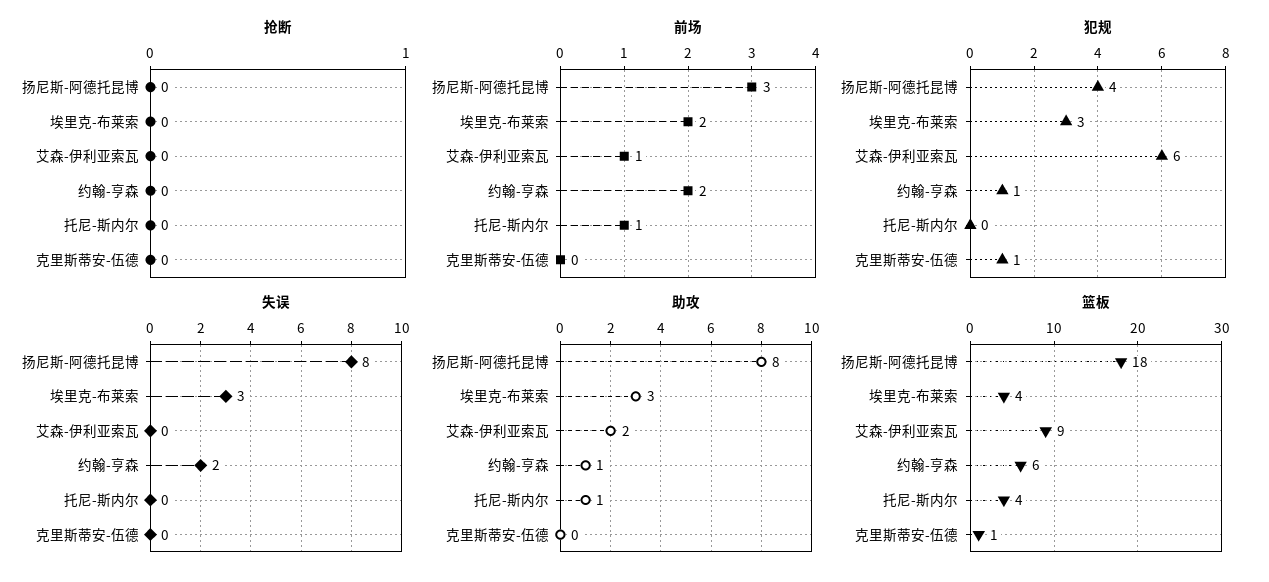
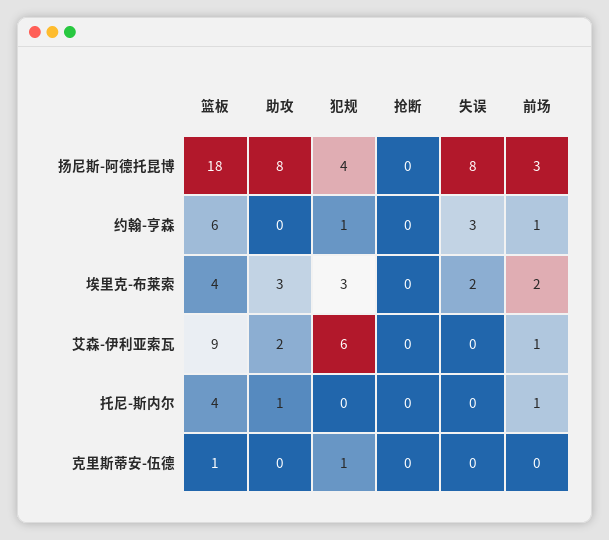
  {
    "抢断": {
      "扬尼斯-阿德托昆博": 0,
      "埃里克-布莱索": 0,
      "艾森-伊利亚索瓦": 0,
      "约翰-亨森": 0,
      "托尼-斯内尔": 0,
      "克里斯蒂安-伍德": 0
    },
    "前场": {
      "扬尼斯-阿德托昆博": 3,
      "埃里克-布莱索": 2,
      "艾森-伊利亚索瓦": 1,
-     "约翰-亨森": 2,
+     "约翰-亨森": 1,
      "托尼-斯内尔": 1,
      "克里斯蒂安-伍德": 0
    },
    "犯规": {
      "扬尼斯-阿德托昆博": 4,
      "埃里克-布莱索": 3,
      "艾森-伊利亚索瓦": 6,
      "约翰-亨森": 1,
      "托尼-斯内尔": 0,
      "克里斯蒂安-伍德": 1
    },
    "失误": {
      "扬尼斯-阿德托昆博": 8,
-     "埃里克-布莱索": 3,
+     "埃里克-布莱索": 2,
      "艾森-伊利亚索瓦": 0,
-     "约翰-亨森": 2,
+     "约翰-亨森": 3,
      "托尼-斯内尔": 0,
      "克里斯蒂安-伍德": 0
    },
    "助攻": {
      "扬尼斯-阿德托昆博": 8,
      "埃里克-布莱索": 3,
      "艾森-伊利亚索瓦": 2,
-     "约翰-亨森": 1,
+     "约翰-亨森": 0,
      "托尼-斯内尔": 1,
      "克里斯蒂安-伍德": 0
    },
    "篮板": {
      "扬尼斯-阿德托昆博": 18,
      "埃里克-布莱索": 4,
      "艾森-伊利亚索瓦": 9,
      "约翰-亨森": 6,
      "托尼-斯内尔": 4,
      "克里斯蒂安-伍德": 1
    }
  }

